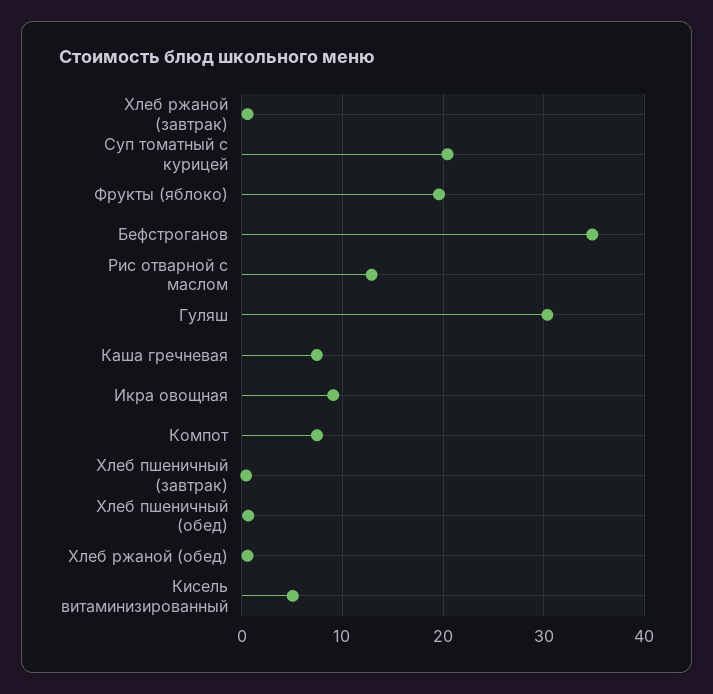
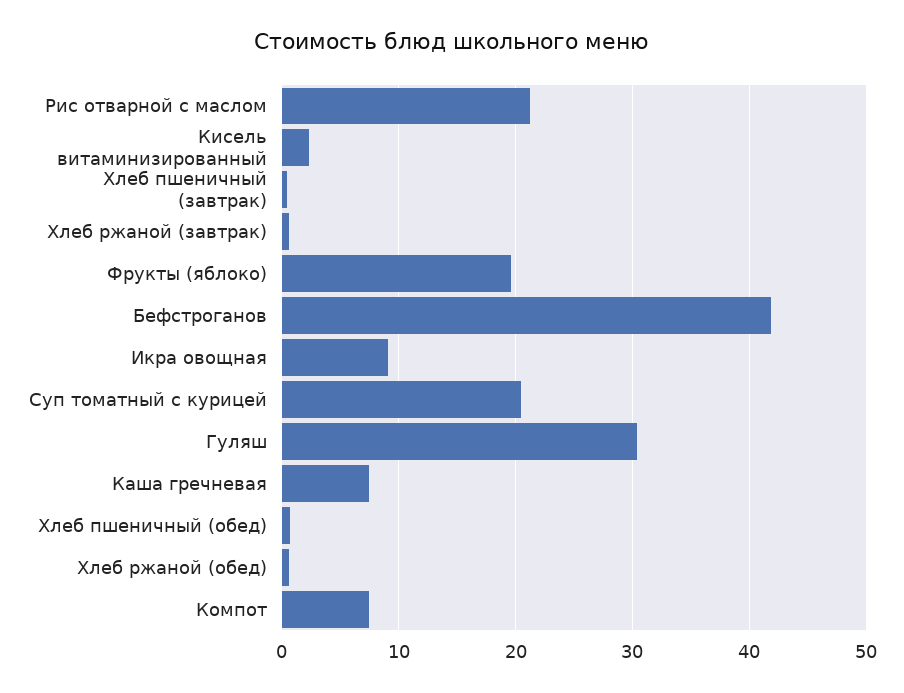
  {
    "Хлеб ржаной (завтрак)": 1,
    "Суп томатный с курицей": 20,
    "Фрукты (яблоко)": 20,
-   "Бефстроганов": 35,
+   "Бефстроганов": 42,
-   "Рис отварной с маслом": 13,
+   "Рис отварной с маслом": 21,
    "Гуляш": 30,
    "Каша гречневая": 7,
    "Икра овощная": 9,
    "Компот": 7,
    "Хлеб пшеничный (завтрак)": 0,
    "Хлеб пшеничный (обед)": 1,
    "Хлеб ржаной (обед)": 1,
-   "Кисель витаминизированный": 5
+   "Кисель витаминизированный": 2
  }

